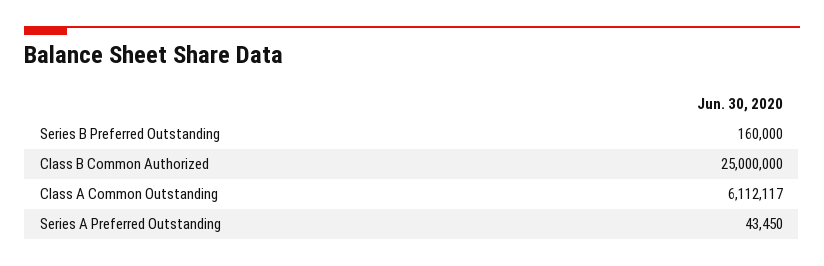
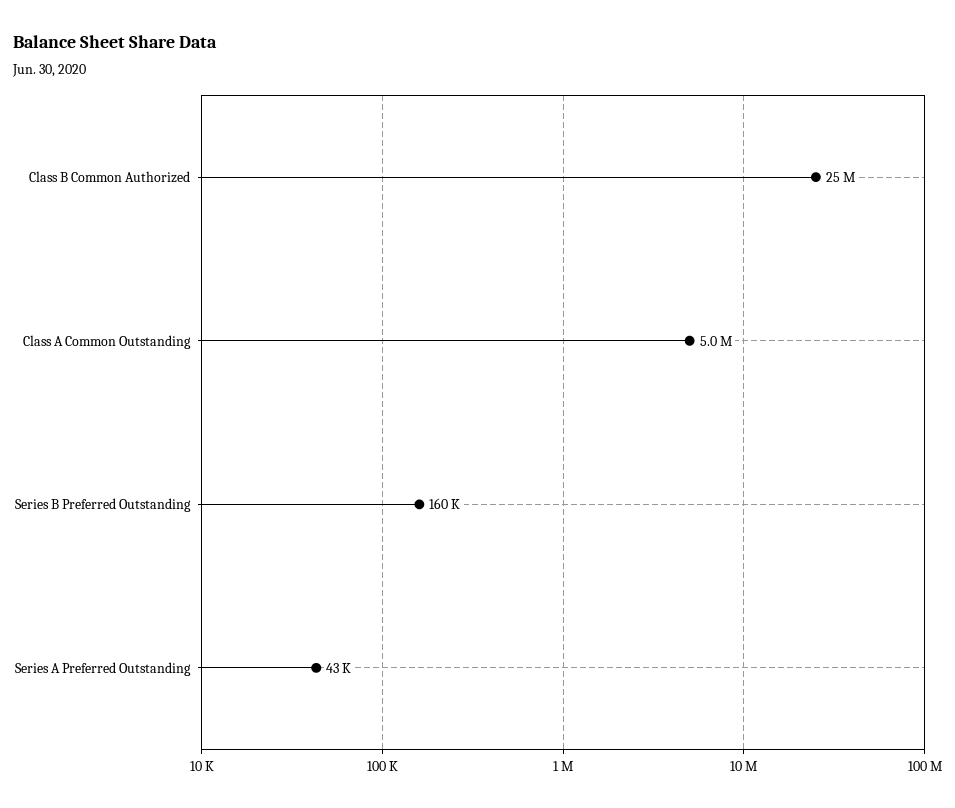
  {
    "Series B Preferred Outstanding": 160000,
    "Class B Common Authorized": 25000000,
-   "Class A Common Outstanding": 6112117,
+   "Class A Common Outstanding": 5000000,
    "Series A Preferred Outstanding": 43450
  }

